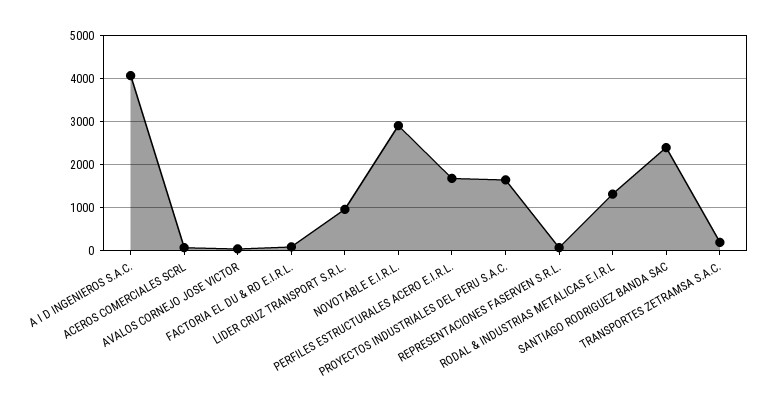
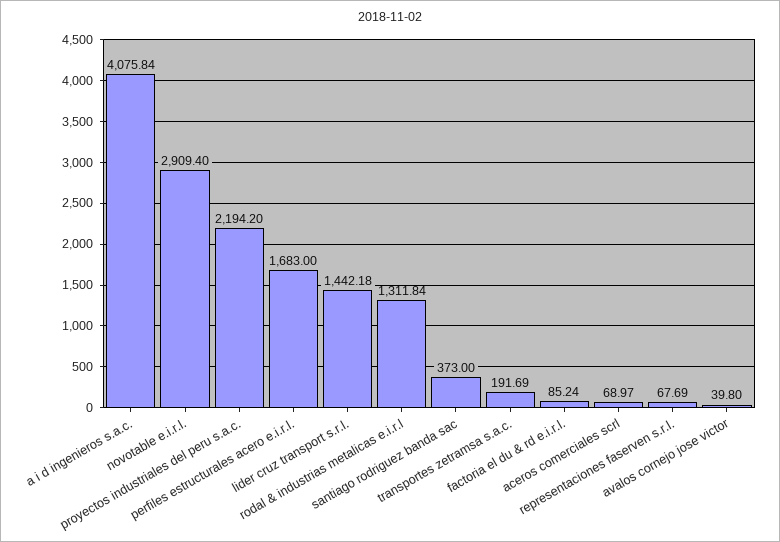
  {
    "A I D INGENIEROS S.A.C.": 4075.84,
    "ACEROS COMERCIALES SCRL": 68.97,
    "AVALOS CORNEJO JOSE VICTOR": 39.8,
    "FACTORIA EL DU & RD E.I.R.L.": 85.24,
-   "LIDER CRUZ TRANSPORT S.R.L.": 1000,
+   "LIDER CRUZ TRANSPORT S.R.L.": 1442.18,
    "NOVOTABLE E.I.R.L.": 2909.4,
    "PERFILES ESTRUCTURALES ACERO E.I.R.L.": 1683,
-   "PROYECTOS INDUSTRIALES DEL PERU S.A.C.": 1600,
+   "PROYECTOS INDUSTRIALES DEL PERU S.A.C.": 2194.2,
    "REPRESENTACIONES FASERVEN S.R.L.": 67.69,
    "RODAL & INDUSTRIAS METALICAS E.I.R.L": 1311.84,
-   "SANTIAGO RODRIGUEZ BANDA SAC": 2400,
+   "SANTIAGO RODRIGUEZ BANDA SAC": 373,
    "TRANSPORTES ZETRAMSA S.A.C.": 191.69
  }

